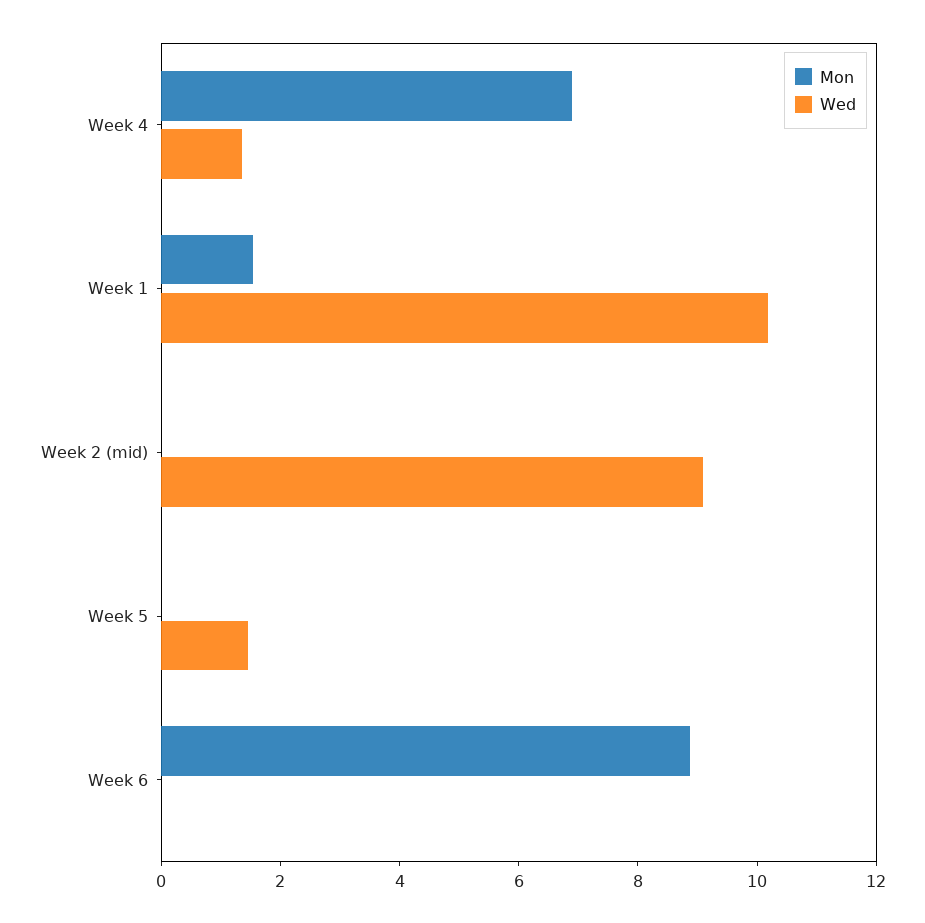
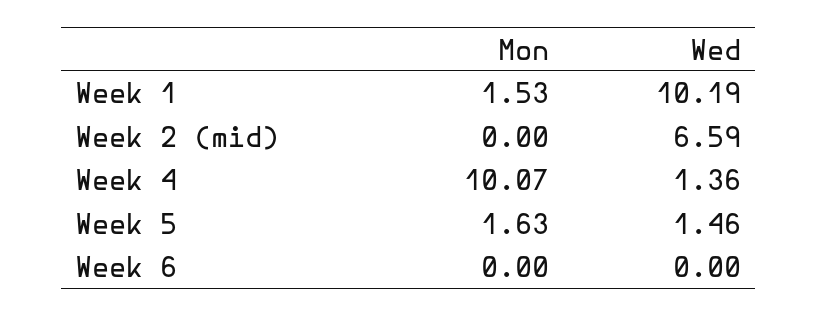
  {
    "Mon": {
-     "Week 4": 7,
+     "Week 4": 10.07,
      "Week 1": 1.53,
      "Week 2 (mid)": 0,
-     "Week 5": 0,
+     "Week 5": 1.63,
-     "Week 6": 9
+     "Week 6": 0
    },
    "Wed": {
      "Week 4": 1.36,
      "Week 1": 10.19,
-     "Week 2 (mid)": 9,
+     "Week 2 (mid)": 6.59,
      "Week 5": 1.46,
      "Week 6": 0
    }
  }

